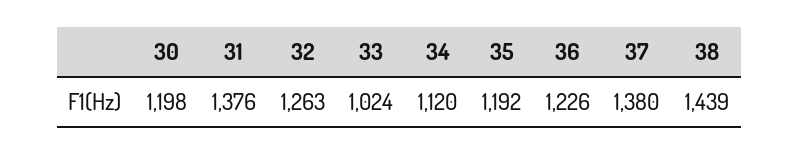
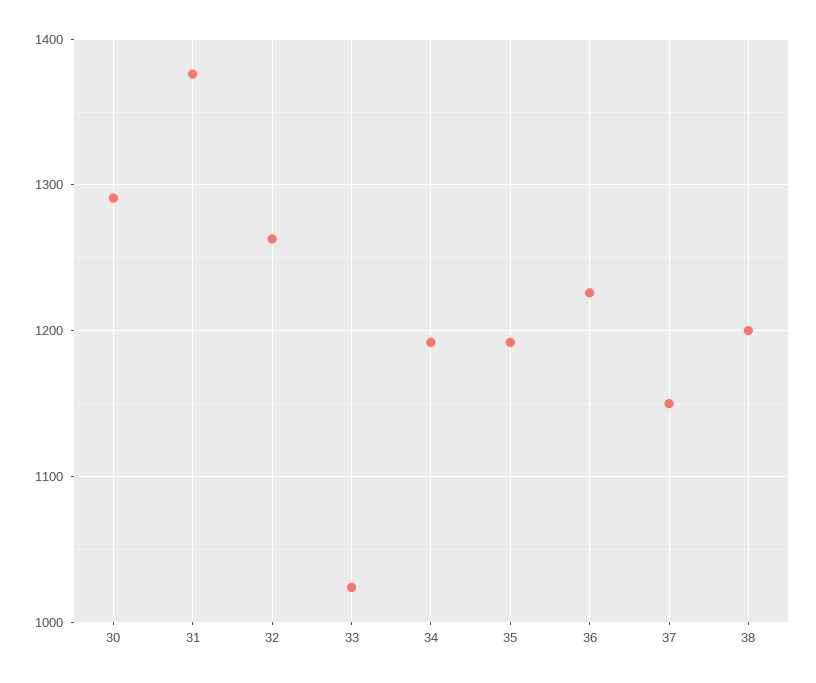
  {
-   "30": 1198,
+   "30": 1290,
    "31": 1376,
    "32": 1263,
    "33": 1024,
-   "34": 1120,
+   "34": 1190,
    "35": 1192,
    "36": 1226,
-   "37": 1380,
+   "37": 1150,
-   "38": 1439
+   "38": 1200
  }

